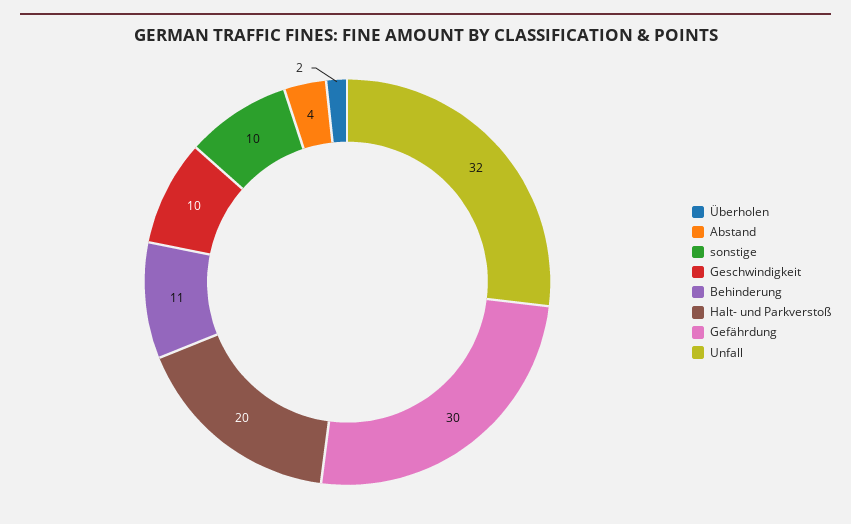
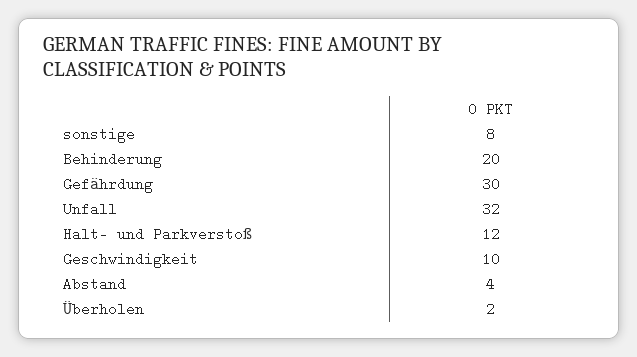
  {
    "Überholen": 2,
    "Abstand": 4,
-   "sonstige": 10,
+   "sonstige": 8,
    "Geschwindigkeit": 10,
-   "Behinderung": 11,
+   "Behinderung": 20,
-   "Halt- und Parkverstoß": 20,
+   "Halt- und Parkverstoß": 12,
    "Gefährdung": 30,
    "Unfall": 32
  }

